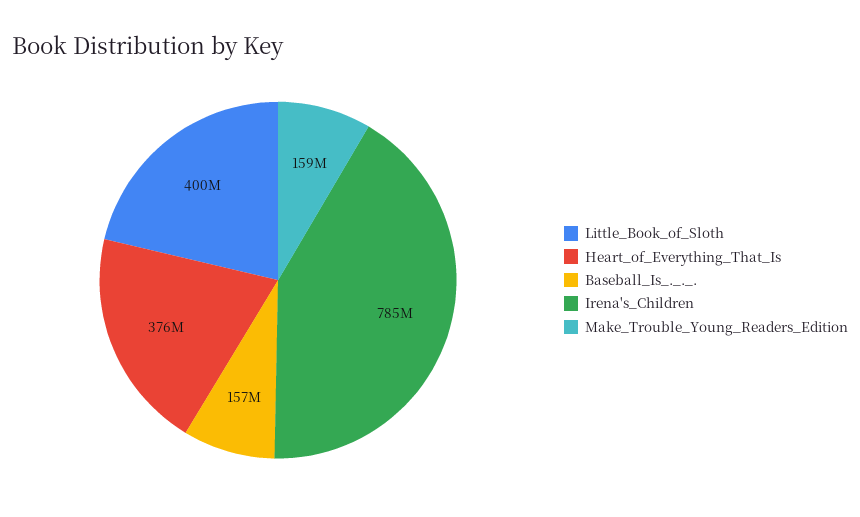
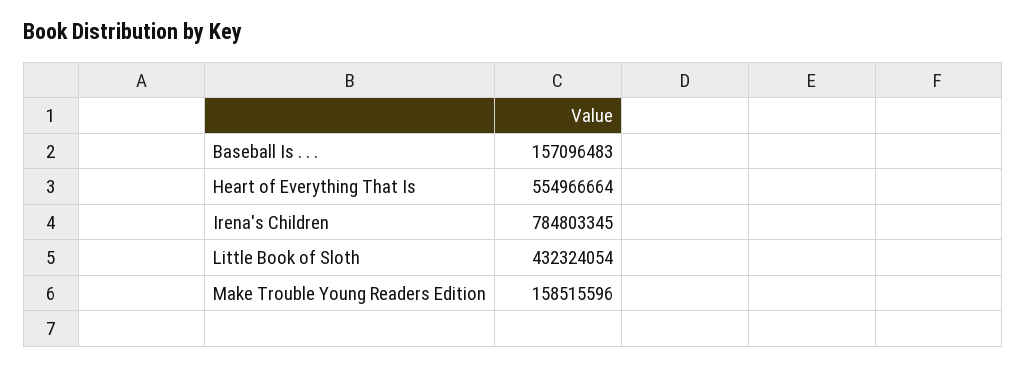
  {
-   "Little_Book_of_Sloth": 400000000,
+   "Little_Book_of_Sloth": 432324054,
-   "Heart_of_Everything_That_Is": 376000000,
+   "Heart_of_Everything_That_Is": 554966664,
    "Baseball_Is_._._.": 157096483,
    "Irena's_Children": 784803345,
    "Make_Trouble_Young_Readers_Edition": 158515596
  }

